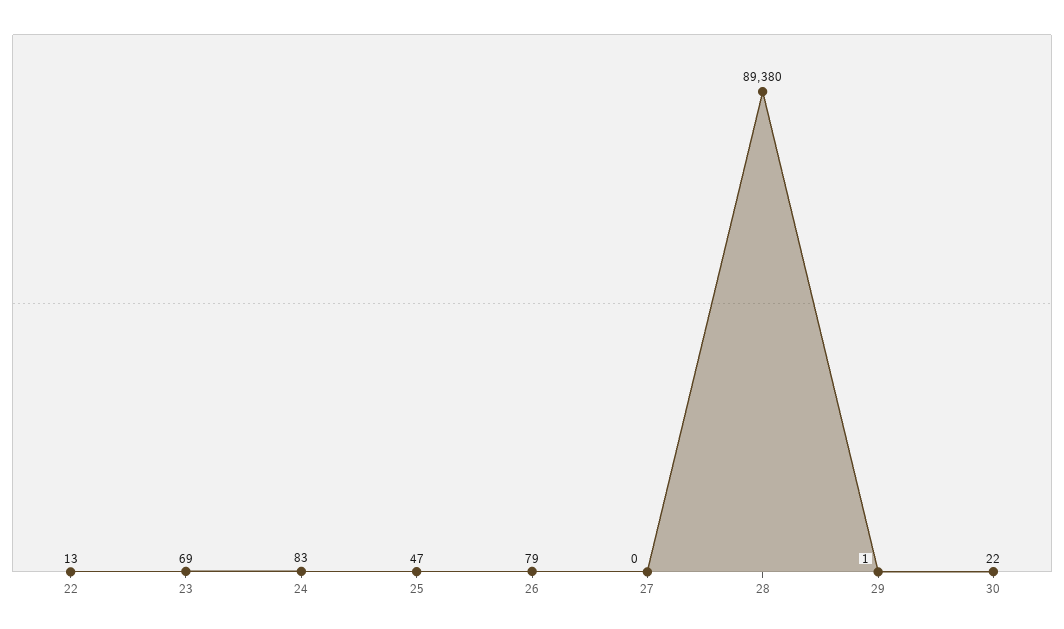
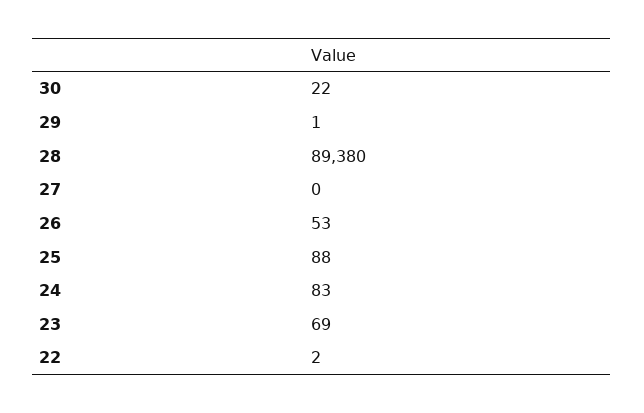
  {
-   "22": 13,
+   "22": 2,
    "23": 69,
    "24": 83,
-   "25": 47,
+   "25": 88,
-   "26": 79,
+   "26": 53,
    "27": 0,
    "28": 89380,
    "29": 1,
    "30": 22
  }

